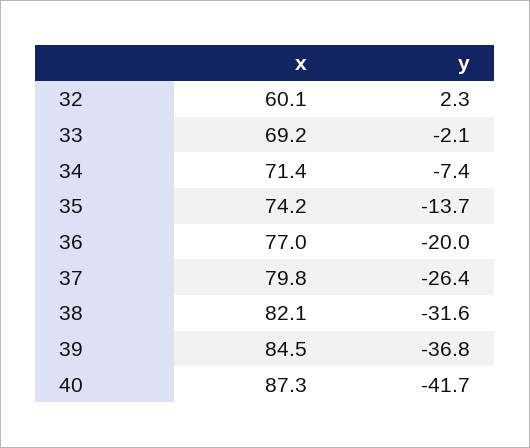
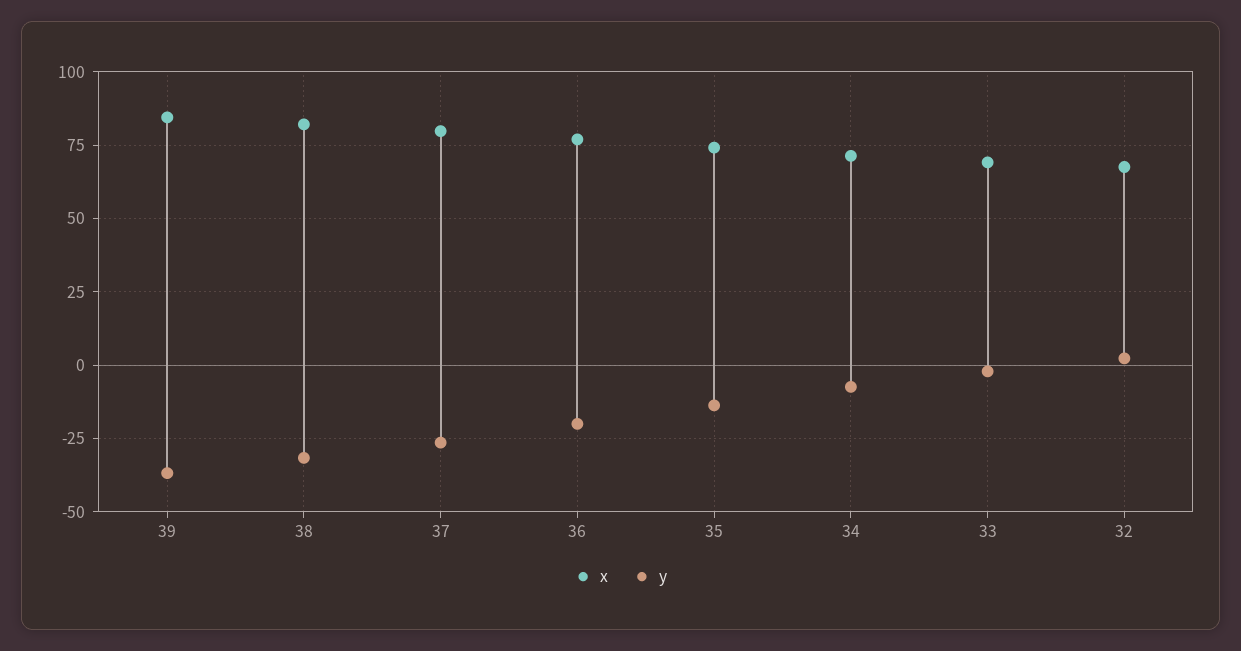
  {
    "x": {
-     "32": 60.1,
+     "32": 67.5,
      "33": 69.2,
      "34": 71.4,
      "35": 74.2,
      "36": 77,
      "37": 79.8,
      "38": 82.1,
-     "39": 84.5,
+     "39": 84.5
-     "40": 87.3
    },
    "y": {
      "32": 2.3,
      "33": -2.1,
      "34": -7.4,
      "35": -13.7,
      "36": -20,
      "37": -26.4,
      "38": -31.6,
-     "39": -36.8,
+     "39": -36.8
-     "40": -41.7
    }
  }

